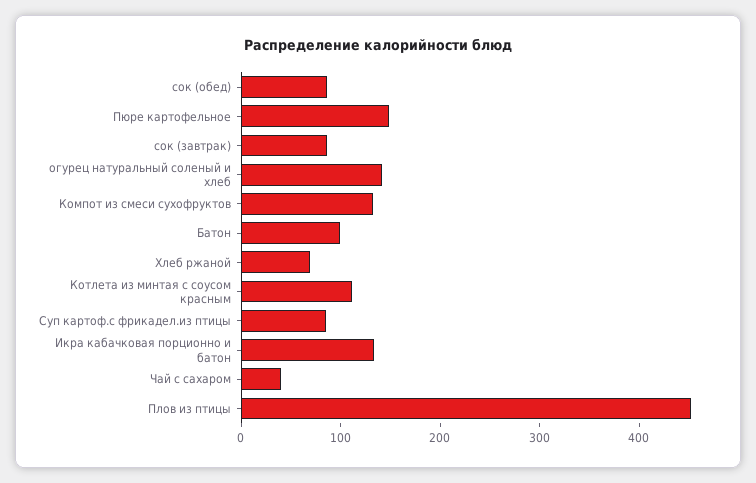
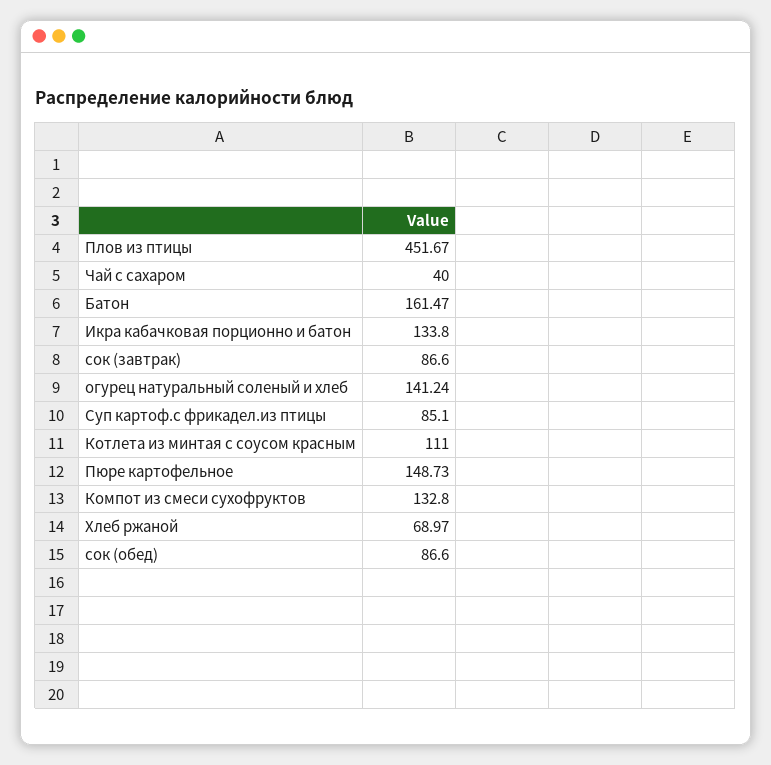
  {
    "сок (обед)": 86.6,
    "Пюре картофельное": 148.73,
    "сок (завтрак)": 86.6,
    "огурец натуральный соленый и хлеб": 141.24,
    "Компот из смеси сухофруктов": 132.8,
-   "Батон": 100,
+   "Батон": 161.47,
    "Хлеб ржаной": 68.97,
    "Котлета из минтая с соусом красным": 111,
    "Суп картоф.с фрикадел.из птицы": 85.1,
    "Икра кабачковая порционно и батон": 133.8,
    "Чай с сахаром": 40,
    "Плов из птицы": 451.67
  }

